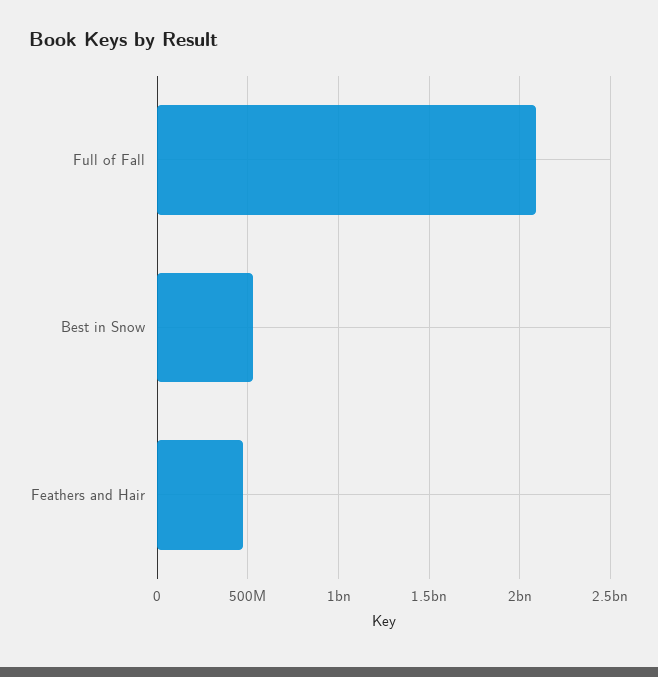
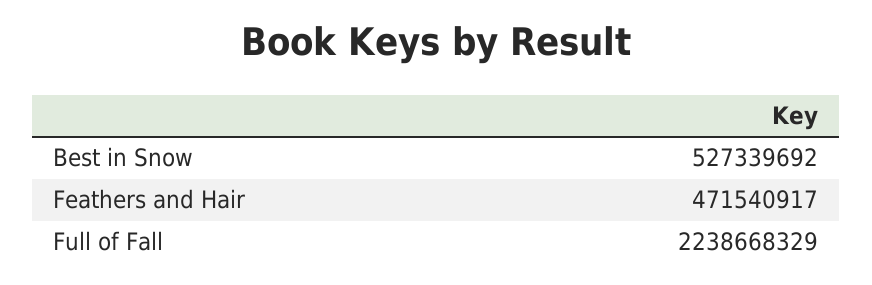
  {
-   "Full of Fall": 2100000000,
+   "Full of Fall": 2238668329,
    "Best in Snow": 527339692,
    "Feathers and Hair": 471540917
  }

